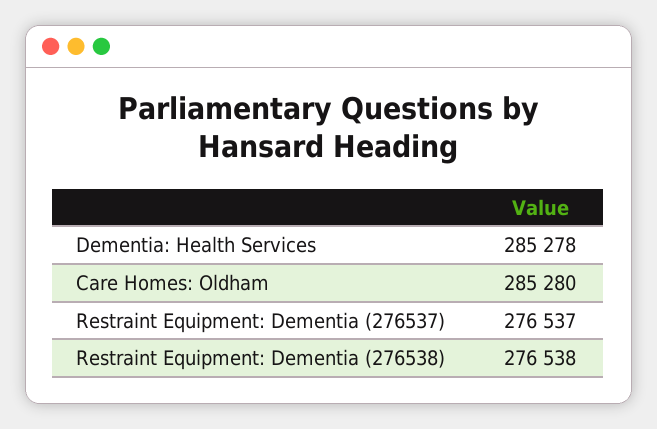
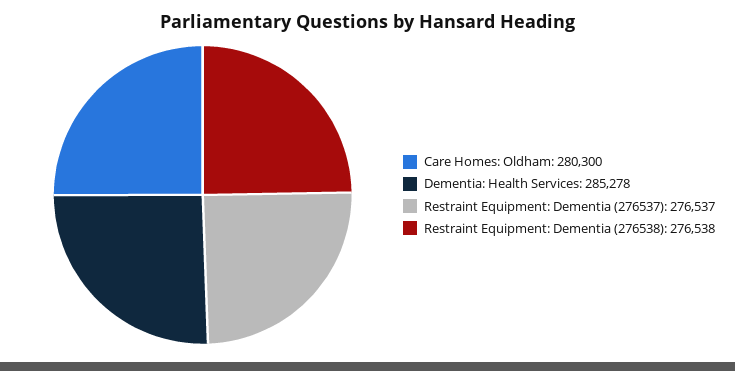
  {
    "Dementia: Health Services": 285278,
-   "Care Homes: Oldham": 285280,
+   "Care Homes: Oldham": 280300,
    "Restraint Equipment: Dementia (276537)": 276537,
    "Restraint Equipment: Dementia (276538)": 276538
  }

